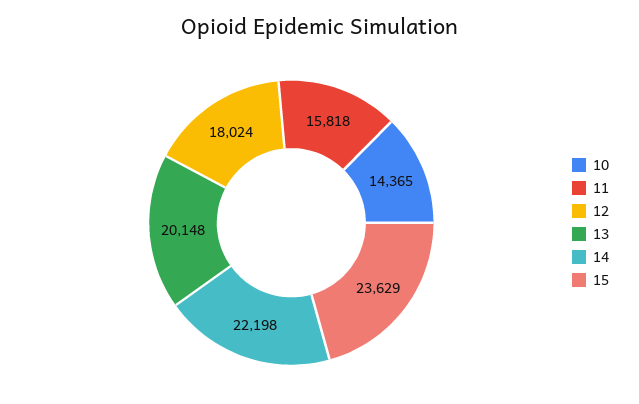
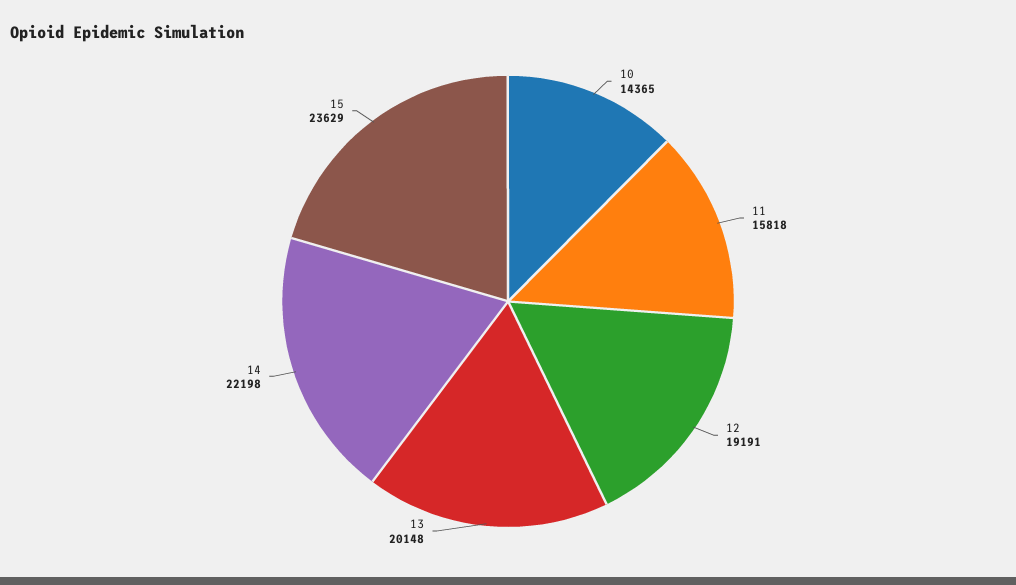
  {
    "10": 14365,
    "11": 15818,
-   "12": 18024,
+   "12": 19191,
    "13": 20148,
    "14": 22198,
    "15": 23629
  }

